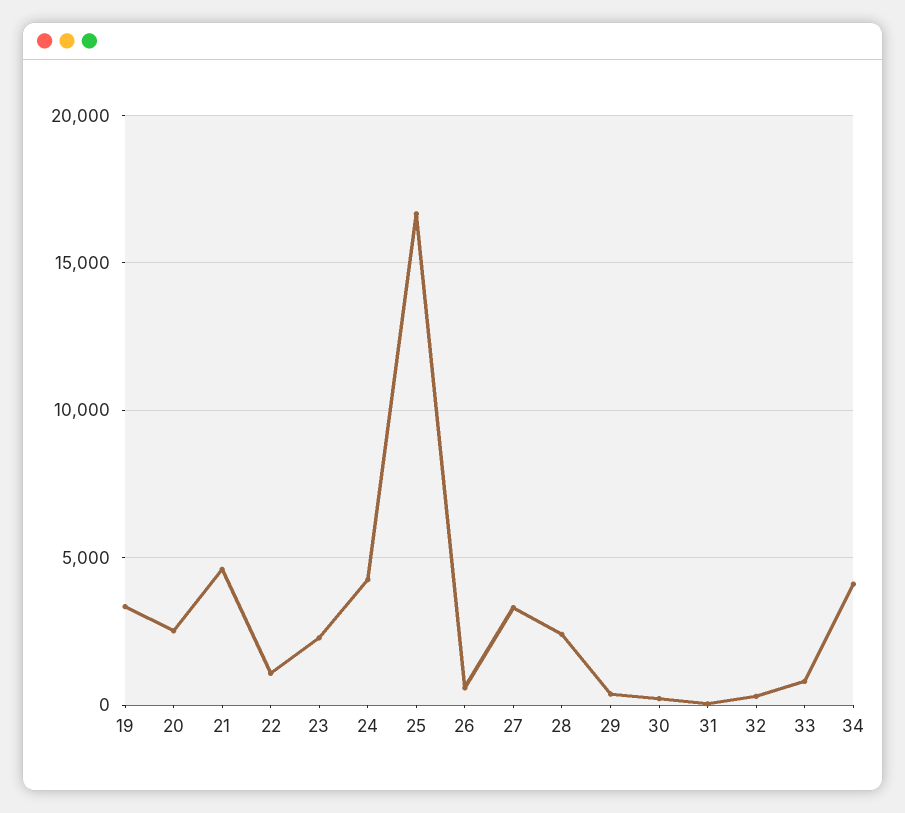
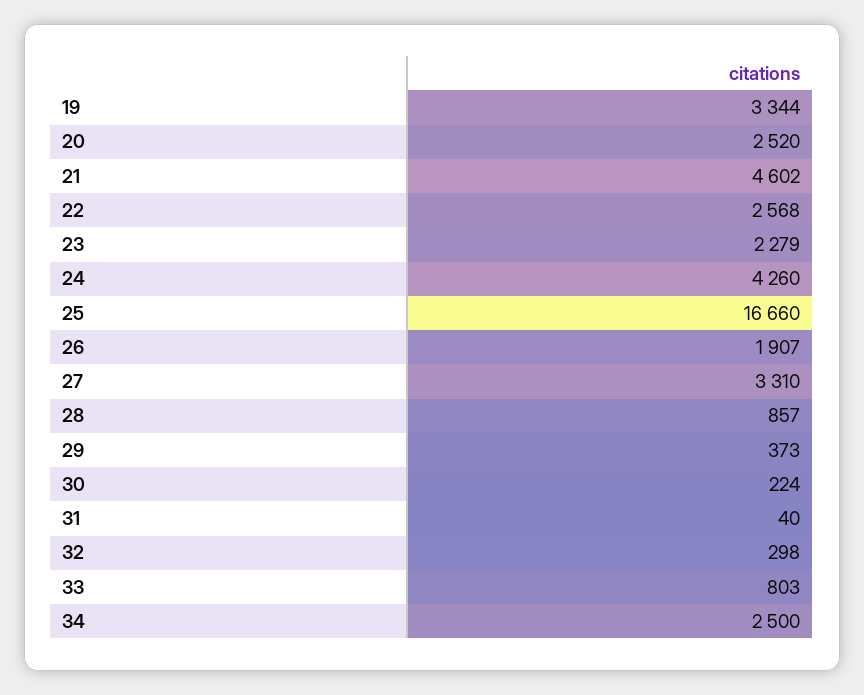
  {
    "19": 3344,
    "20": 2520,
    "21": 4602,
-   "22": 1000,
+   "22": 2568,
    "23": 2279,
    "24": 4260,
    "25": 16660,
-   "26": 500,
+   "26": 1907,
    "27": 3310,
-   "28": 2500,
+   "28": 857,
    "29": 373,
    "30": 224,
    "31": 40,
    "32": 298,
    "33": 803,
-   "34": 4000
+   "34": 2500
  }

